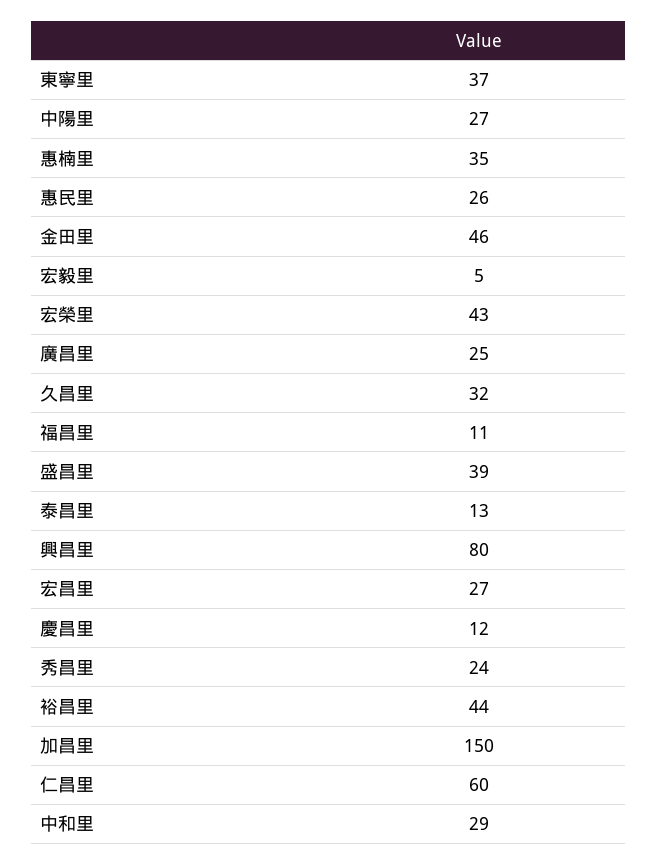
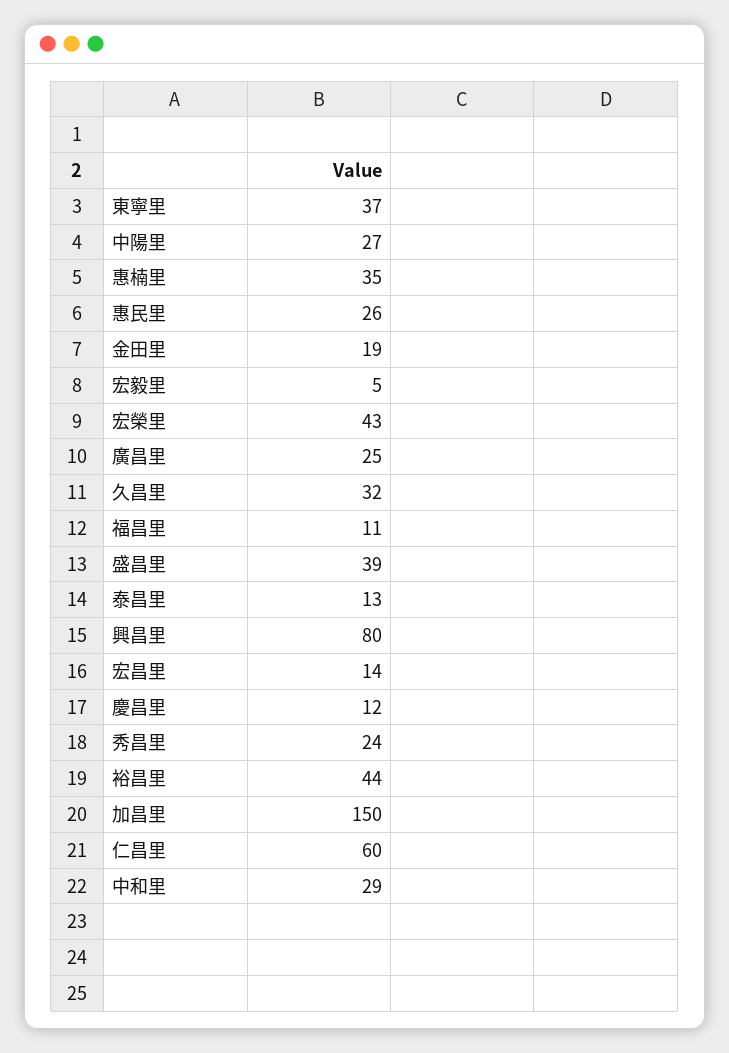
  {
    "東寧里": 37,
    "中陽里": 27,
    "惠楠里": 35,
    "惠民里": 26,
-   "金田里": 46,
+   "金田里": 19,
    "宏毅里": 5,
    "宏榮里": 43,
    "廣昌里": 25,
    "久昌里": 32,
    "福昌里": 11,
    "盛昌里": 39,
    "泰昌里": 13,
    "興昌里": 80,
-   "宏昌里": 27,
+   "宏昌里": 14,
    "慶昌里": 12,
    "秀昌里": 24,
    "裕昌里": 44,
    "加昌里": 150,
    "仁昌里": 60,
    "中和里": 29
  }

